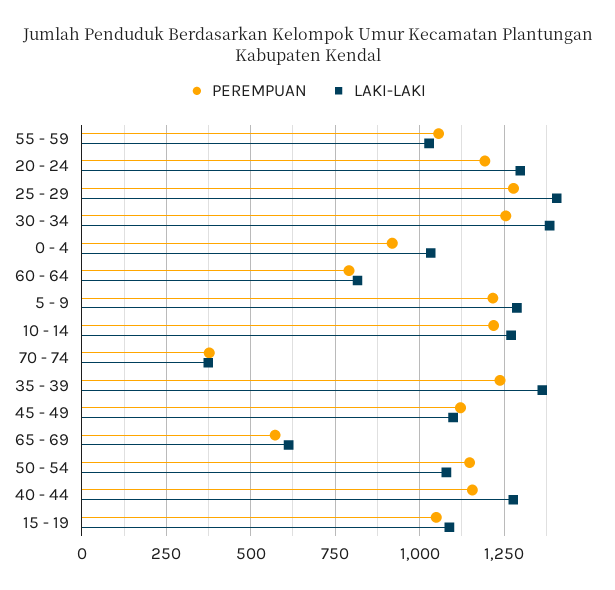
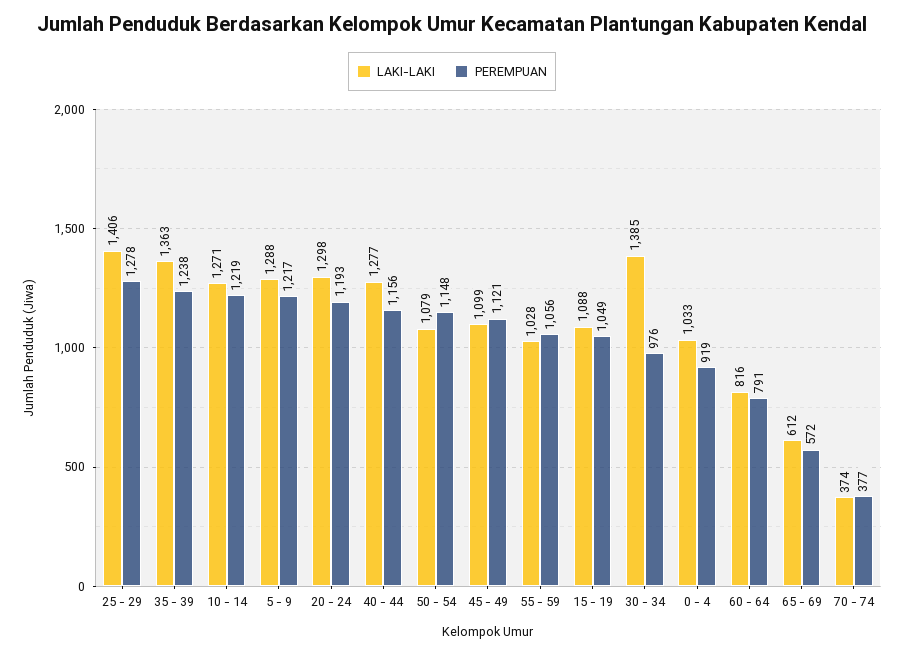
  {
    "PEREMPUAN": {
      "55 - 59": 1056,
      "20 - 24": 1193,
      "25 - 29": 1278,
-     "30 - 34": 1250,
+     "30 - 34": 976,
      "0 - 4": 919,
      "60 - 64": 791,
      "5 - 9": 1217,
      "10 - 14": 1219,
      "70 - 74": 377,
      "35 - 39": 1238,
      "45 - 49": 1121,
      "65 - 69": 572,
      "50 - 54": 1148,
      "40 - 44": 1156,
      "15 - 19": 1049
    },
    "LAKI-LAKI": {
      "55 - 59": 1028,
      "20 - 24": 1298,
      "25 - 29": 1406,
      "30 - 34": 1385,
      "0 - 4": 1033,
      "60 - 64": 816,
      "5 - 9": 1288,
      "10 - 14": 1271,
      "70 - 74": 374,
      "35 - 39": 1363,
      "45 - 49": 1099,
      "65 - 69": 612,
      "50 - 54": 1079,
      "40 - 44": 1277,
      "15 - 19": 1088
    }
  }

